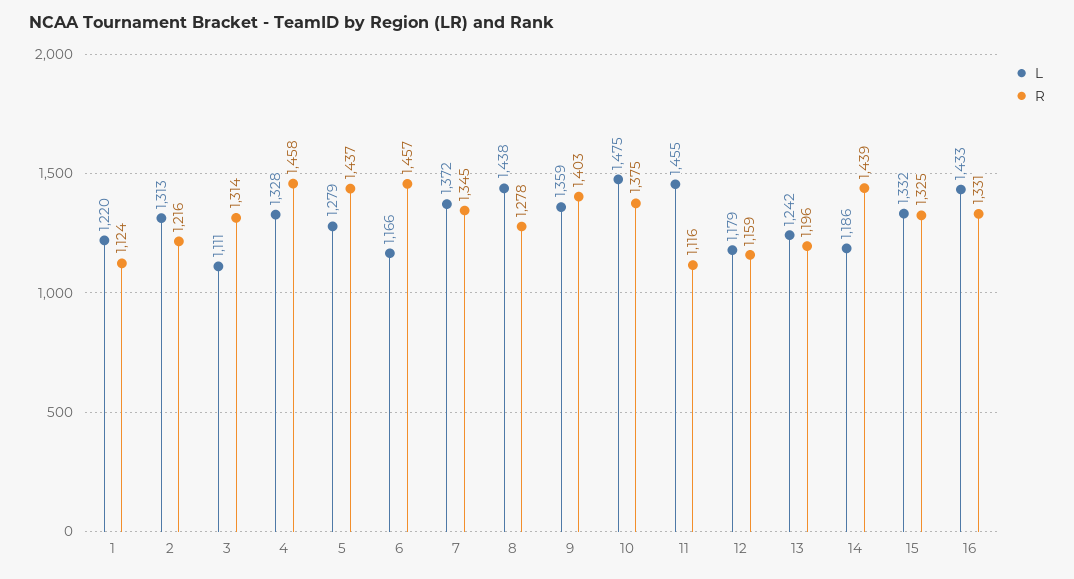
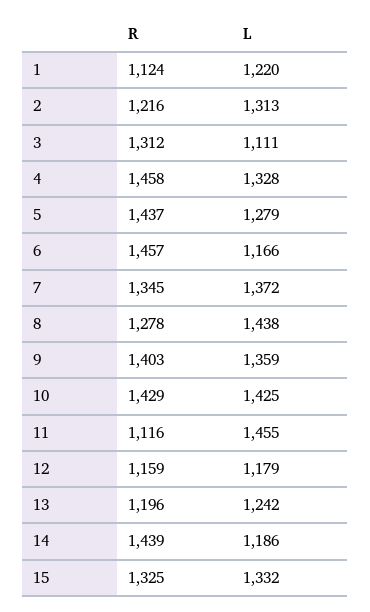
  {
    "L": {
      "1": 1220,
      "2": 1313,
      "3": 1111,
      "4": 1328,
      "5": 1279,
      "6": 1166,
      "7": 1372,
      "8": 1438,
      "9": 1359,
-     "10": 1475,
+     "10": 1425,
      "11": 1455,
      "12": 1179,
      "13": 1242,
      "14": 1186,
-     "15": 1332,
+     "15": 1332
-     "16": 1433
    },
    "R": {
      "1": 1124,
      "2": 1216,
-     "3": 1314,
+     "3": 1312,
      "4": 1458,
      "5": 1437,
      "6": 1457,
      "7": 1345,
      "8": 1278,
      "9": 1403,
-     "10": 1375,
+     "10": 1429,
      "11": 1116,
      "12": 1159,
      "13": 1196,
      "14": 1439,
-     "15": 1325,
+     "15": 1325
-     "16": 1331
    }
  }

